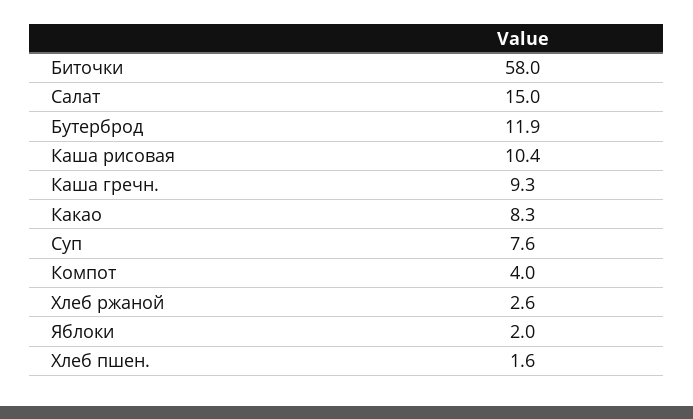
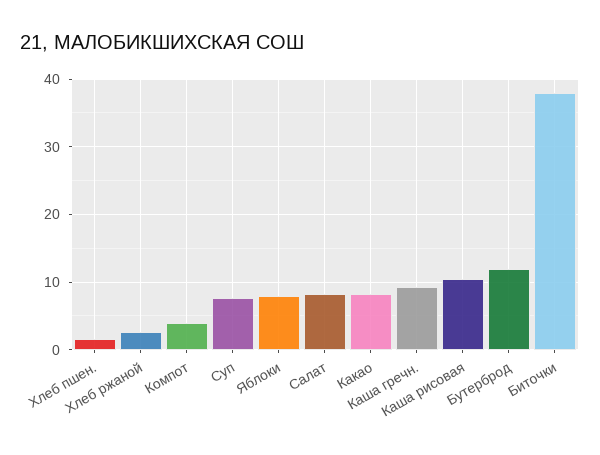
  {
-   "Биточки": 58,
+   "Биточки": 38,
-   "Салат": 15,
+   "Салат": 8,
    "Бутерброд": 11.9,
    "Каша рисовая": 10.4,
    "Каша гречн.": 9.3,
    "Какао": 8.3,
    "Суп": 7.6,
    "Компот": 4,
    "Хлеб ржаной": 2.6,
-   "Яблоки": 2,
+   "Яблоки": 8,
    "Хлеб пшен.": 1.6
  }

